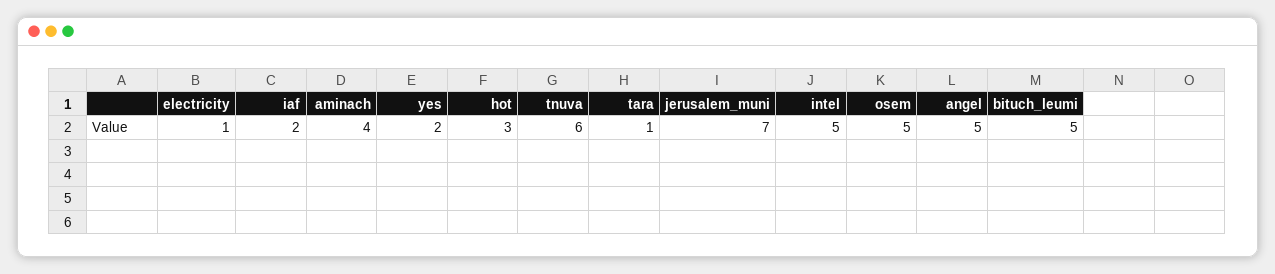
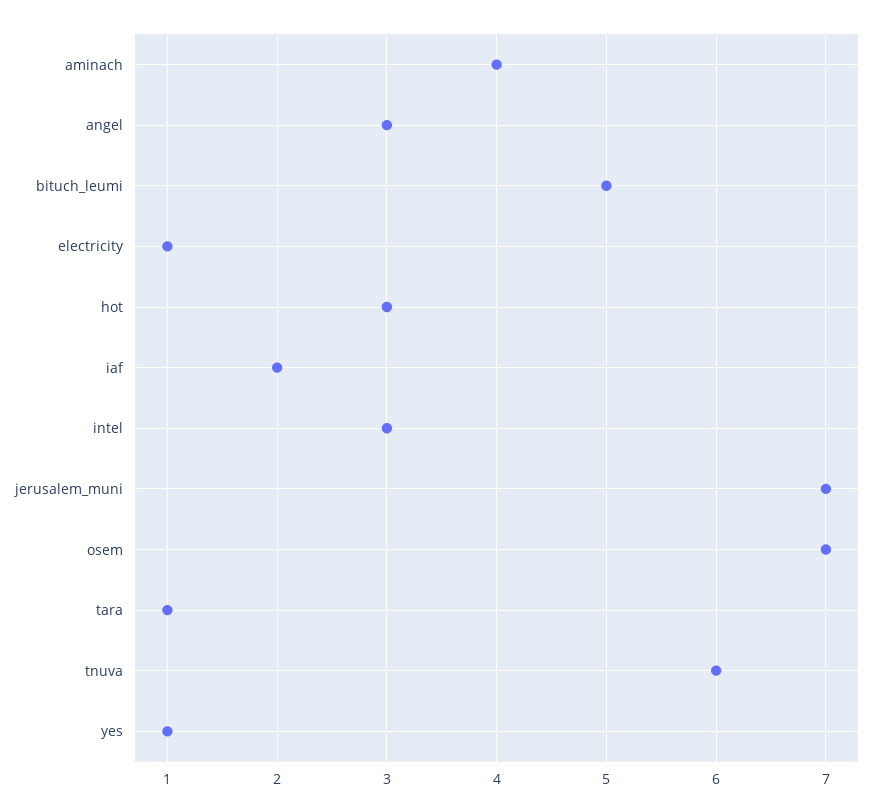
  {
    "electricity": 1,
    "iaf": 2,
    "aminach": 4,
-   "yes": 2,
+   "yes": 1,
    "hot": 3,
    "tnuva": 6,
    "tara": 1,
    "jerusalem_muni": 7,
-   "intel": 5,
+   "intel": 3,
-   "osem": 5,
+   "osem": 7,
-   "angel": 5,
+   "angel": 3,
    "bituch_leumi": 5
  }

